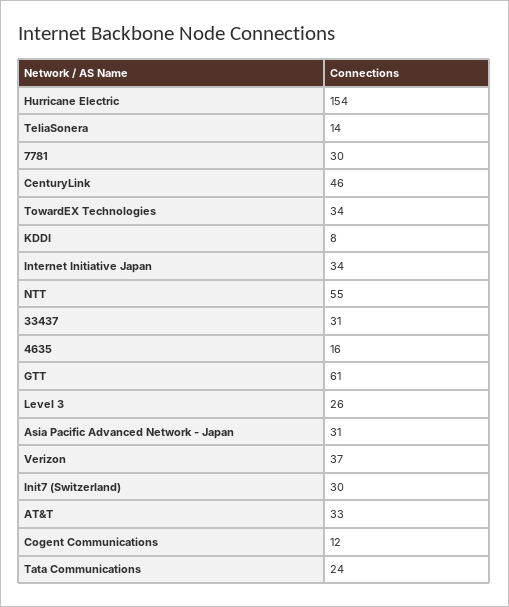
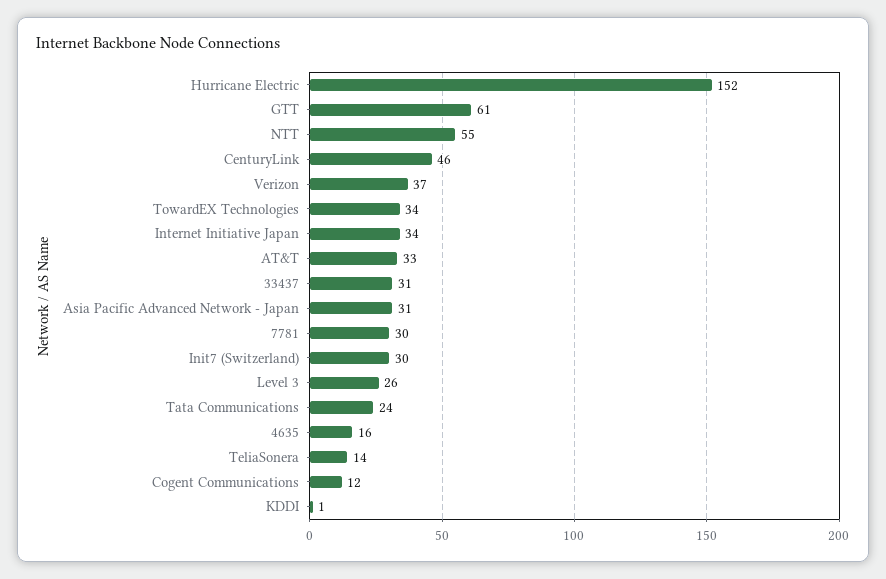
  {
-   "Hurricane Electric": 154,
+   "Hurricane Electric": 152,
    "TeliaSonera": 14,
    "7781": 30,
    "CenturyLink": 46,
    "TowardEX Technologies": 34,
-   "KDDI": 8,
+   "KDDI": 1,
    "Internet Initiative Japan": 34,
    "NTT": 55,
    "33437": 31,
    "4635": 16,
    "GTT": 61,
    "Level 3": 26,
    "Asia Pacific Advanced Network - Japan": 31,
    "Verizon": 37,
    "Init7 (Switzerland)": 30,
    "AT&T": 33,
    "Cogent Communications": 12,
    "Tata Communications": 24
  }

